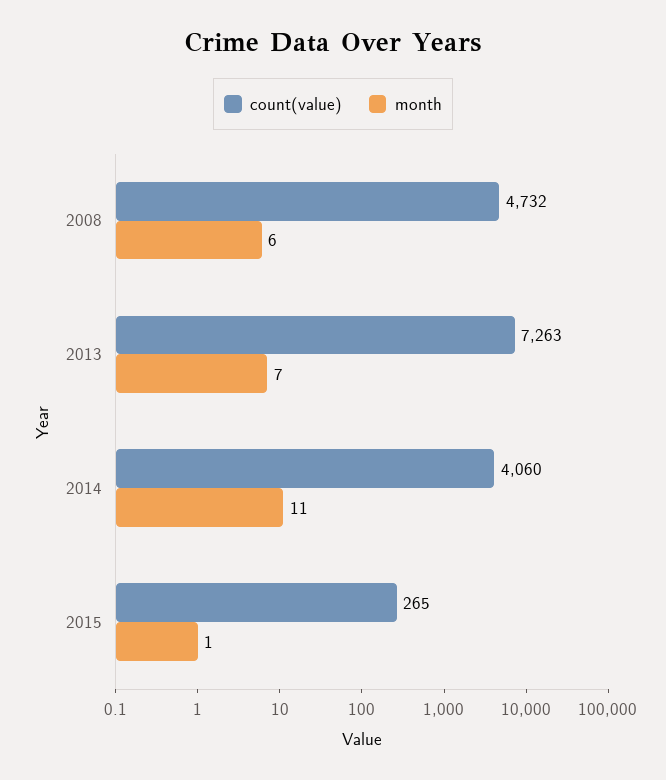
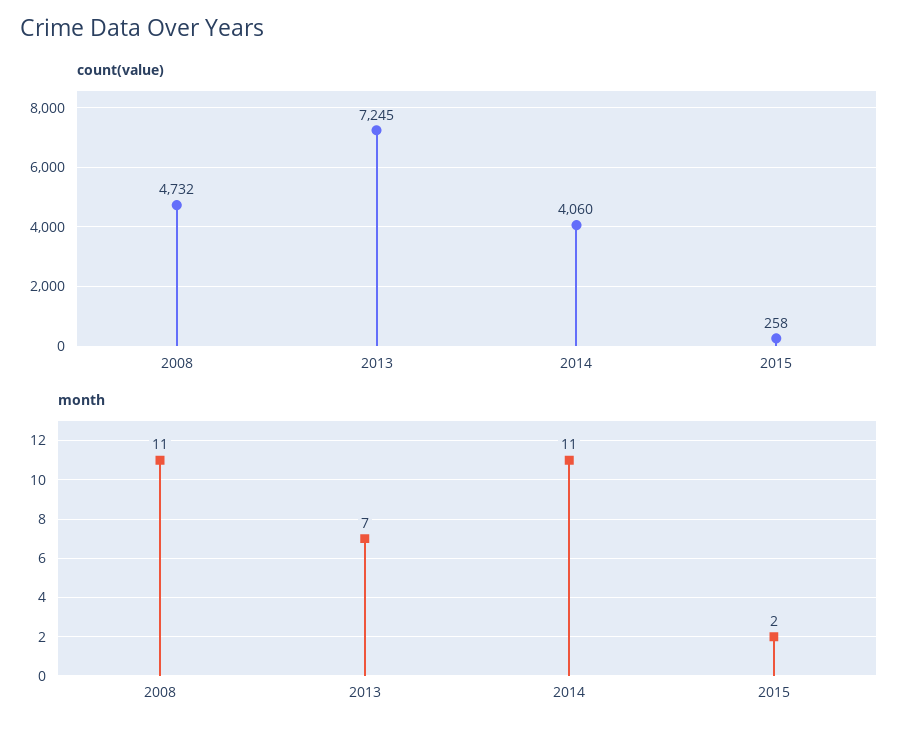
  {
    "count(value)": {
      "2008": 4732,
-     "2013": 7263,
+     "2013": 7245,
      "2014": 4060,
-     "2015": 265
+     "2015": 258
    },
    "month": {
-     "2008": 6,
+     "2008": 11,
      "2013": 7,
      "2014": 11,
-     "2015": 1
+     "2015": 2
    }
  }

